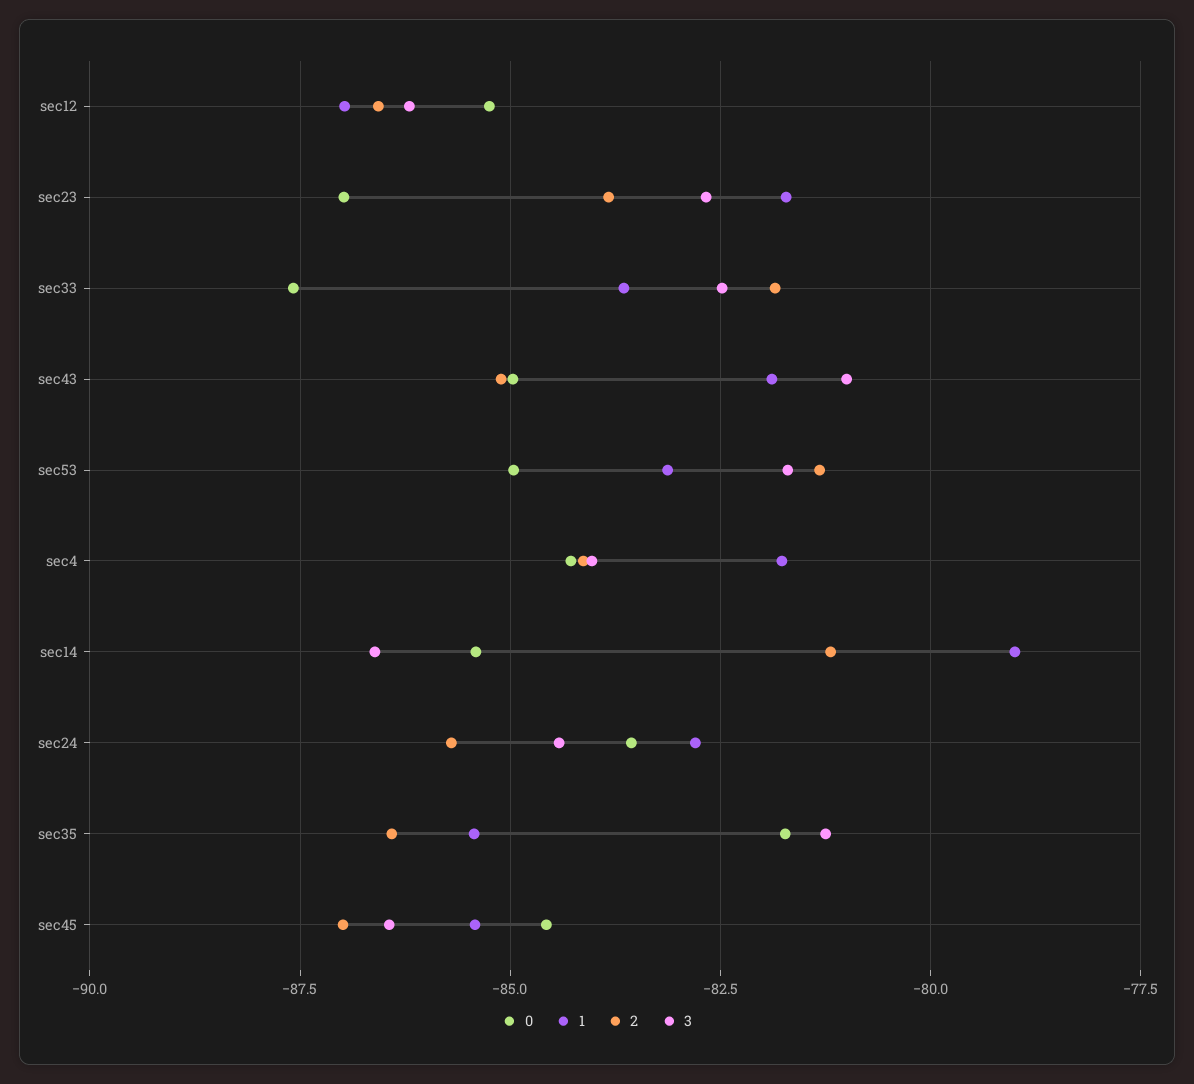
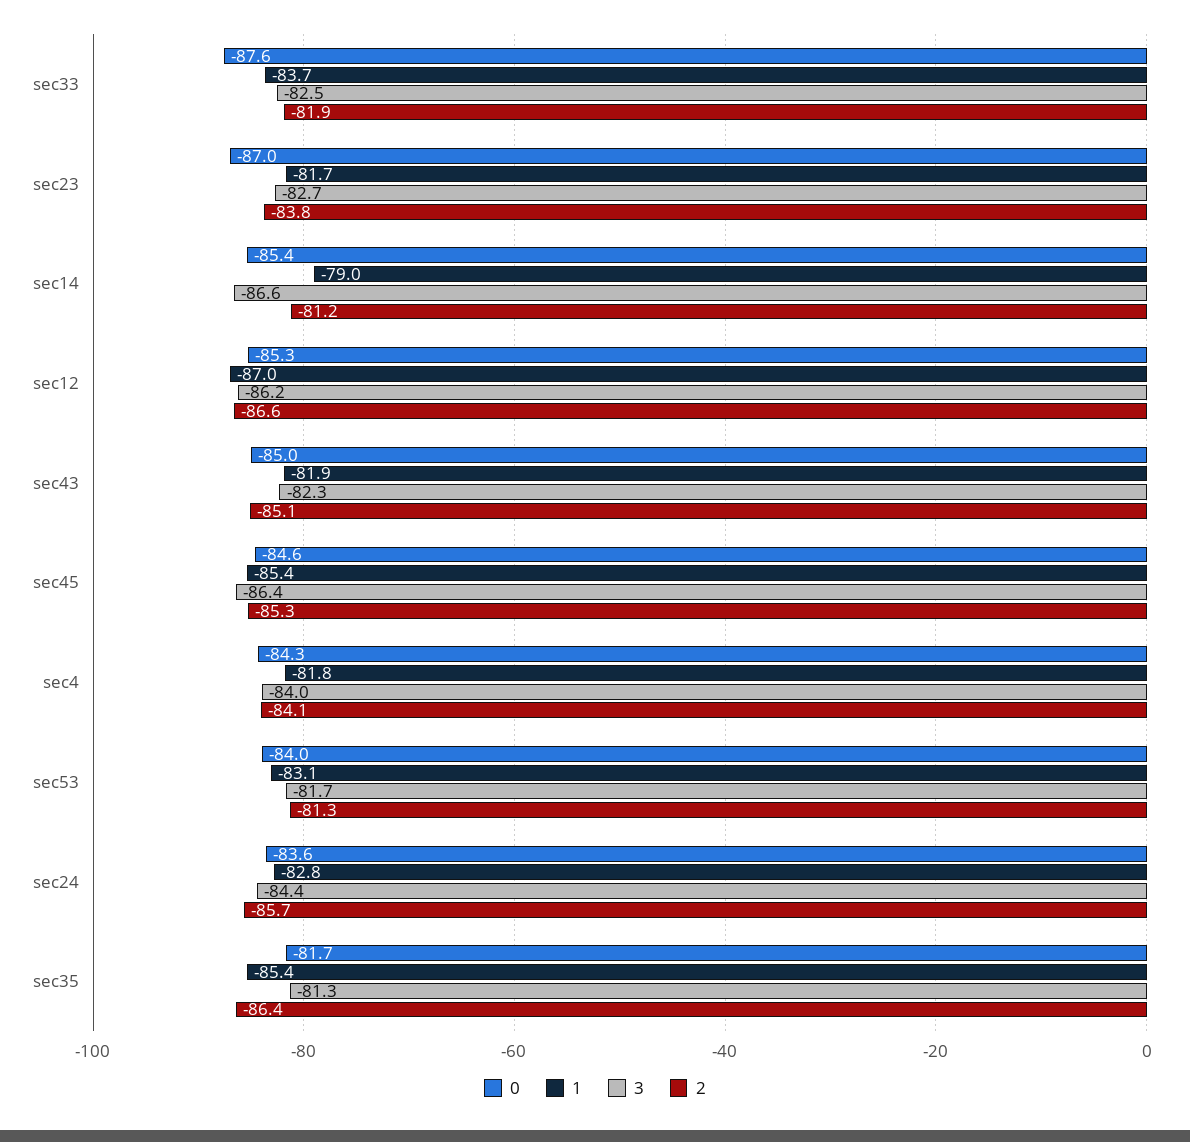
  {
    "0": {
      "sec12": -85.3,
      "sec23": -87,
      "sec33": -87.6,
      "sec43": -85,
-     "sec53": -85,
+     "sec53": -84,
      "sec4": -84.3,
      "sec14": -85.4,
      "sec24": -83.6,
      "sec35": -81.7,
      "sec45": -84.6
    },
    "1": {
      "sec12": -87,
      "sec23": -81.7,
      "sec33": -83.7,
      "sec43": -81.9,
      "sec53": -83.1,
      "sec4": -81.8,
      "sec14": -79,
      "sec24": -82.8,
      "sec35": -85.4,
      "sec45": -85.4
    },
    "2": {
      "sec12": -86.6,
      "sec23": -83.8,
      "sec33": -81.9,
      "sec43": -85.1,
      "sec53": -81.3,
      "sec4": -84.1,
      "sec14": -81.2,
      "sec24": -85.7,
      "sec35": -86.4,
-     "sec45": -87
+     "sec45": -85.3
    },
    "3": {
      "sec12": -86.2,
      "sec23": -82.7,
      "sec33": -82.5,
-     "sec43": -81,
+     "sec43": -82.3,
      "sec53": -81.7,
      "sec4": -84,
      "sec14": -86.6,
      "sec24": -84.4,
      "sec35": -81.3,
      "sec45": -86.4
    }
  }

